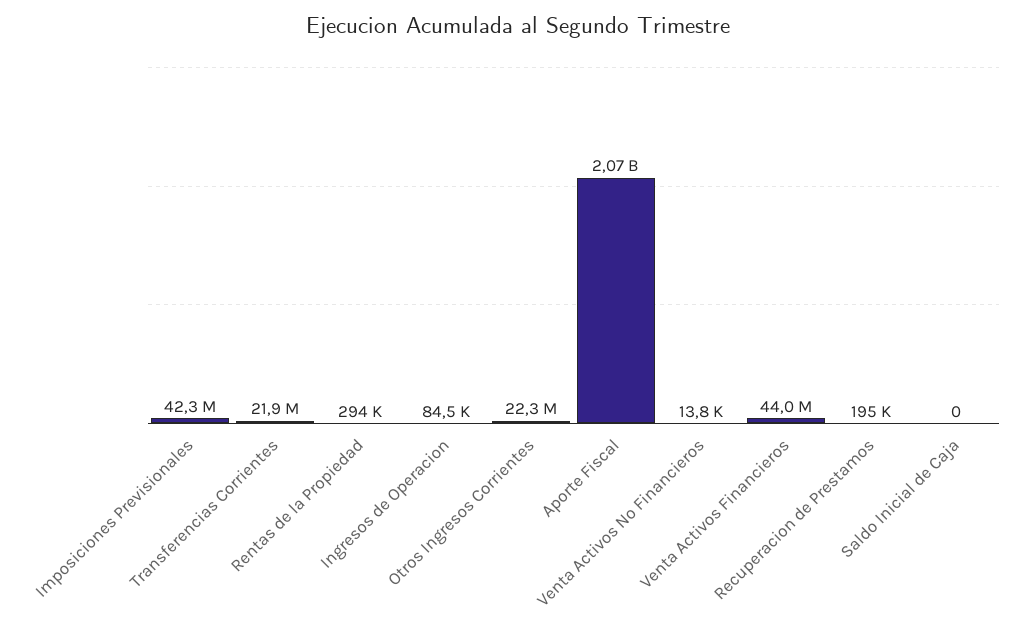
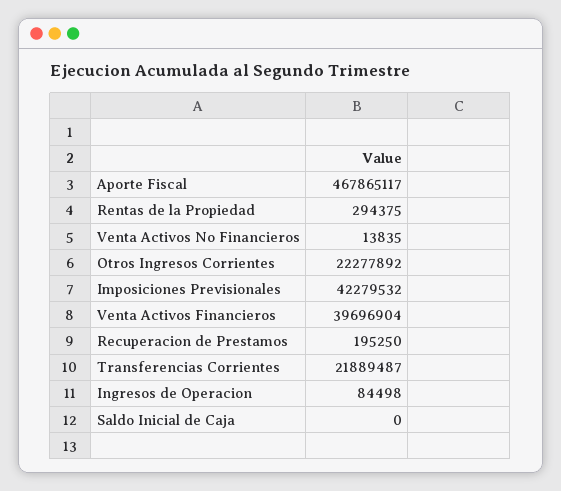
  {
    "Imposiciones Previsionales": 42279532,
    "Transferencias Corrientes": 21889487,
    "Rentas de la Propiedad": 294375,
    "Ingresos de Operacion": 84498,
    "Otros Ingresos Corrientes": 22277892,
-   "Aporte Fiscal": 2070000000,
+   "Aporte Fiscal": 467865117,
    "Venta Activos No Financieros": 13835,
-   "Venta Activos Financieros": 44000000,
+   "Venta Activos Financieros": 39696904,
    "Recuperacion de Prestamos": 195250,
    "Saldo Inicial de Caja": 0
  }

